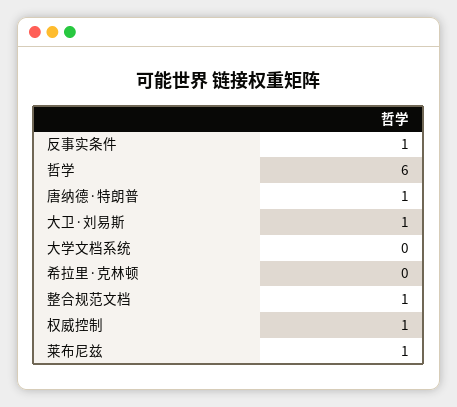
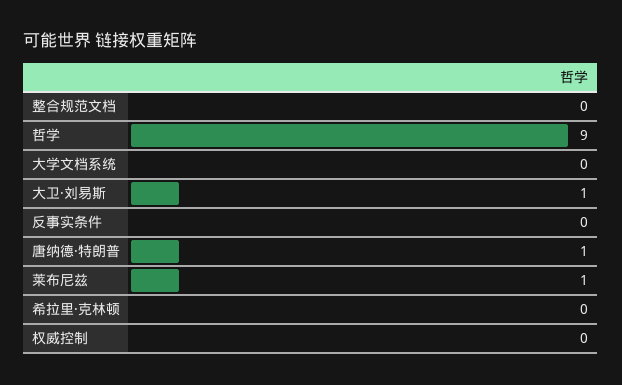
  {
-   "反事实条件": 1,
+   "反事实条件": 0,
-   "哲学": 6,
+   "哲学": 9,
    "唐纳德·特朗普": 1,
    "大卫·刘易斯": 1,
    "大学文档系统": 0,
    "希拉里·克林顿": 0,
-   "整合规范文档": 1,
+   "整合规范文档": 0,
-   "权威控制": 1,
+   "权威控制": 0,
    "莱布尼兹": 1
  }

